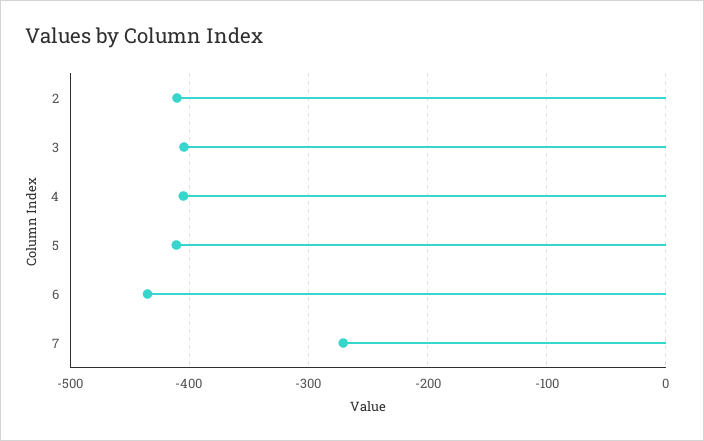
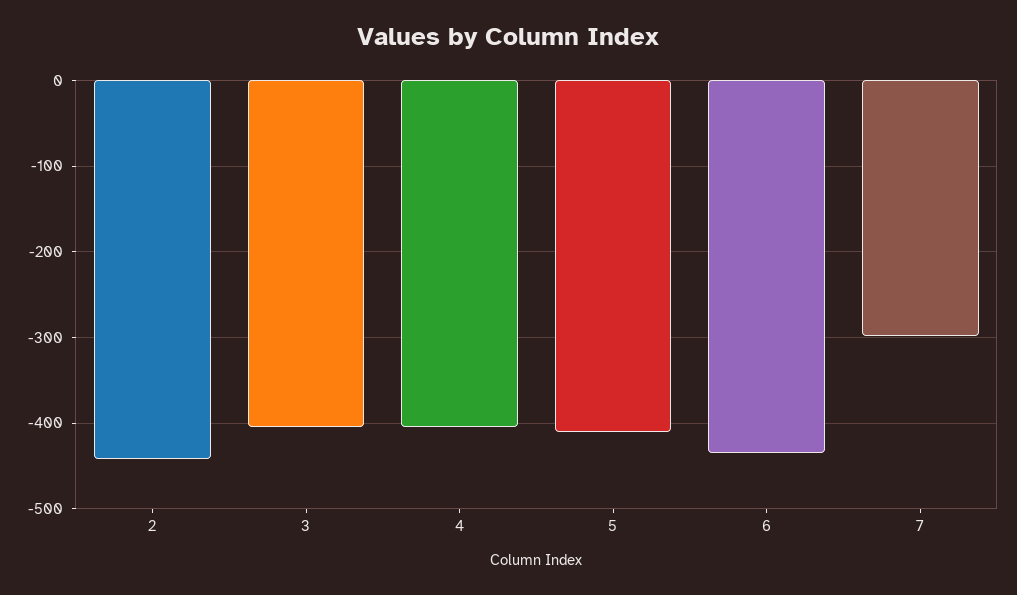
  {
-   "2": -410,
+   "2": -440,
    "3": -400,
    "4": -400,
    "5": -410,
    "6": -440,
-   "7": -270
+   "7": -300
  }

